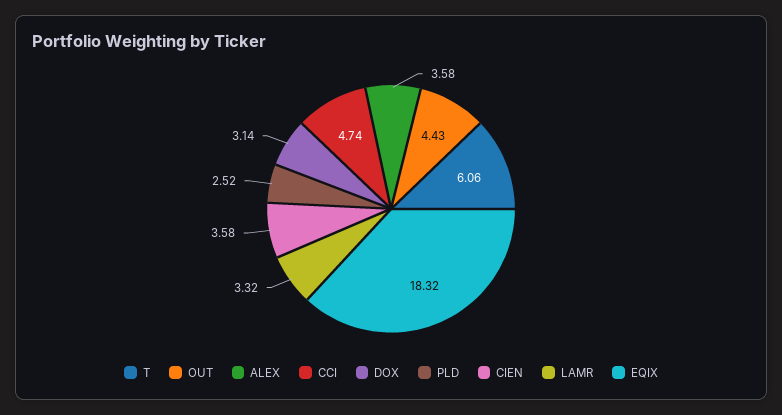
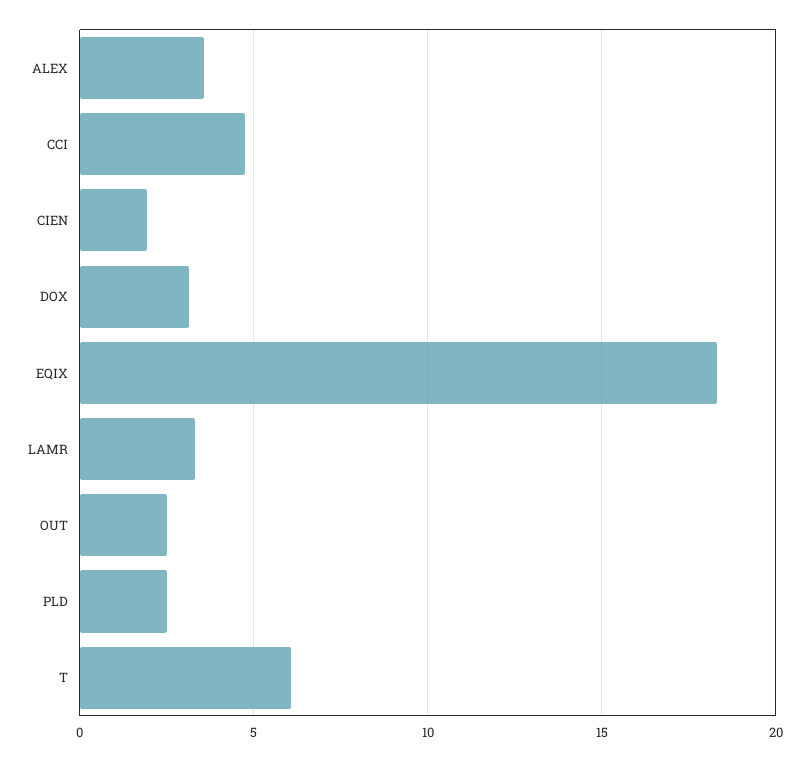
  {
    "T": 6.06,
-   "OUT": 4.43,
+   "OUT": 2.5,
    "ALEX": 3.58,
    "CCI": 4.74,
    "DOX": 3.14,
    "PLD": 2.52,
-   "CIEN": 3.58,
+   "CIEN": 2,
    "LAMR": 3.32,
    "EQIX": 18.32
  }

